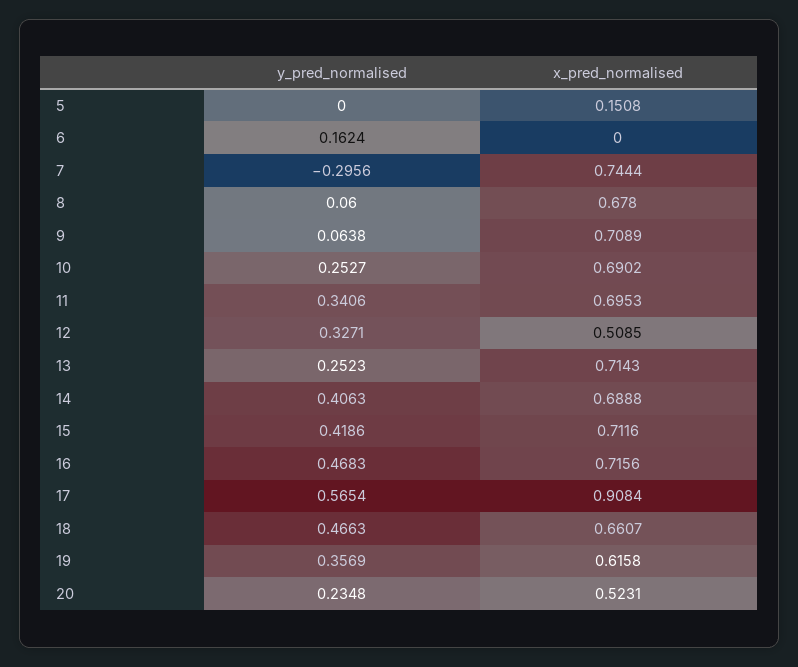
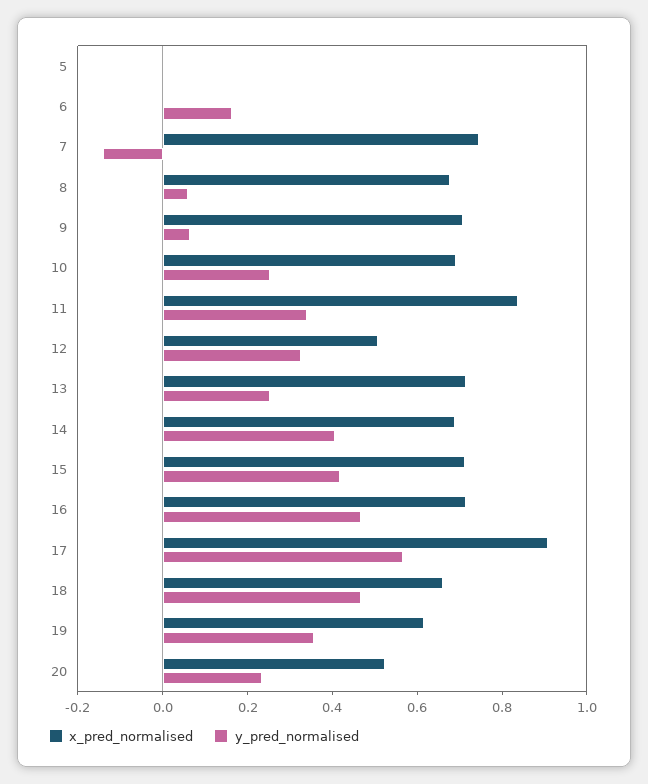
  {
    "y_pred_normalised": {
      "5": 0,
      "6": 0.1624,
-     "7": -0.2956,
+     "7": -0.15,
      "8": 0.06,
      "9": 0.0638,
      "10": 0.2527,
      "11": 0.3406,
      "12": 0.3271,
      "13": 0.2523,
      "14": 0.4063,
      "15": 0.4186,
      "16": 0.4683,
      "17": 0.5654,
      "18": 0.4663,
      "19": 0.3569,
      "20": 0.2348
    },
    "x_pred_normalised": {
-     "5": 0.1508,
+     "5": 0,
      "6": 0,
      "7": 0.7444,
      "8": 0.678,
      "9": 0.7089,
      "10": 0.6902,
-     "11": 0.6953,
+     "11": 0.85,
      "12": 0.5085,
      "13": 0.7143,
      "14": 0.6888,
      "15": 0.7116,
      "16": 0.7156,
      "17": 0.9084,
      "18": 0.6607,
      "19": 0.6158,
      "20": 0.5231
    }
  }

